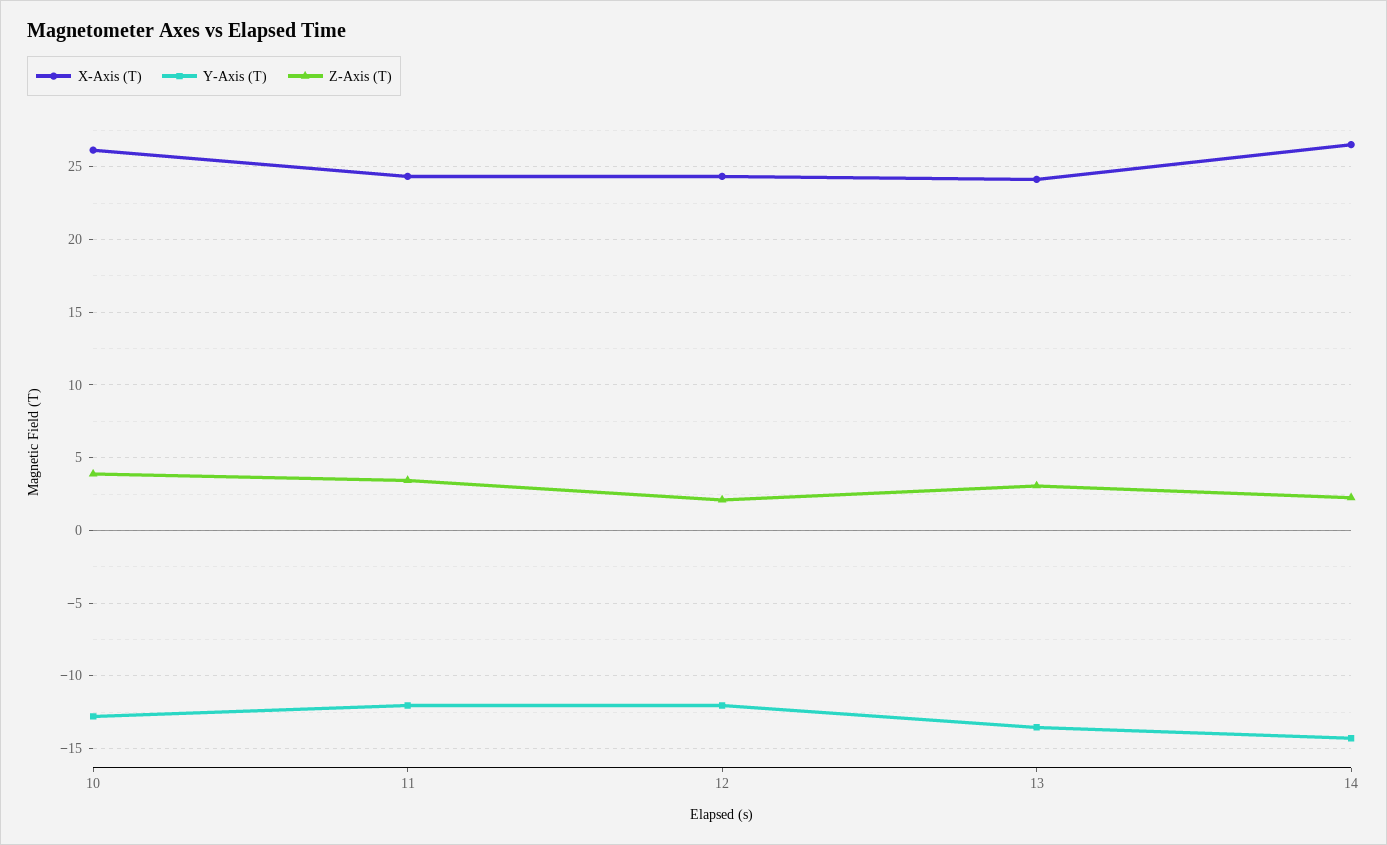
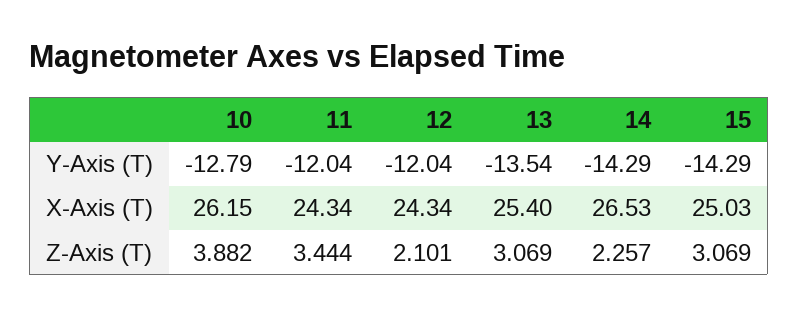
  {
    "X-Axis (T)": {
      "10": 26.15,
      "11": 24.34,
      "12": 24.34,
-     "13": 24,
+     "13": 25.4,
-     "14": 26.53
+     "14": 26.53,
+     "15": 25.03
    },
    "Y-Axis (T)": {
      "10": -12.79,
      "11": -12.04,
      "12": -12.04,
      "13": -13.54,
-     "14": -14.29
+     "14": -14.29,
+     "15": -14.29
    },
    "Z-Axis (T)": {
      "10": 3.882,
      "11": 3.444,
      "12": 2.101,
      "13": 3.069,
-     "14": 2.257
+     "14": 2.257,
+     "15": 3.069
    }
  }

